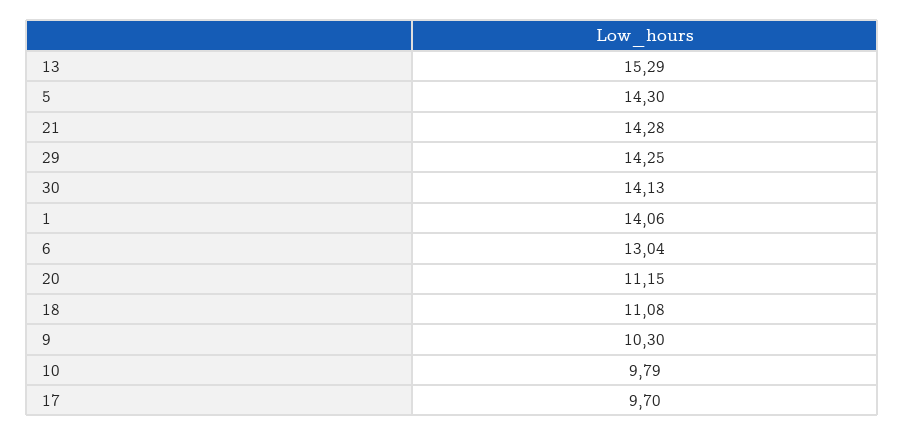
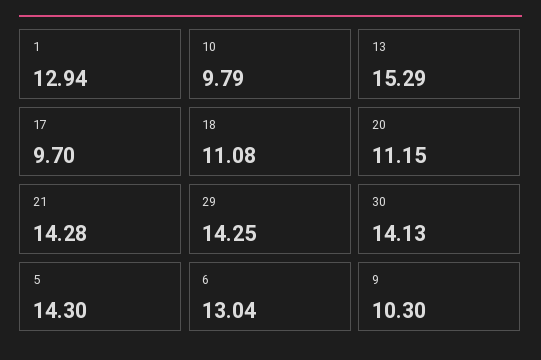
  {
    "13": 15.29,
    "5": 14.3,
    "21": 14.28,
    "29": 14.25,
    "30": 14.13,
-   "1": 14.06,
+   "1": 12.94,
    "6": 13.04,
    "20": 11.15,
    "18": 11.08,
    "9": 10.3,
    "10": 9.79,
    "17": 9.7
  }

